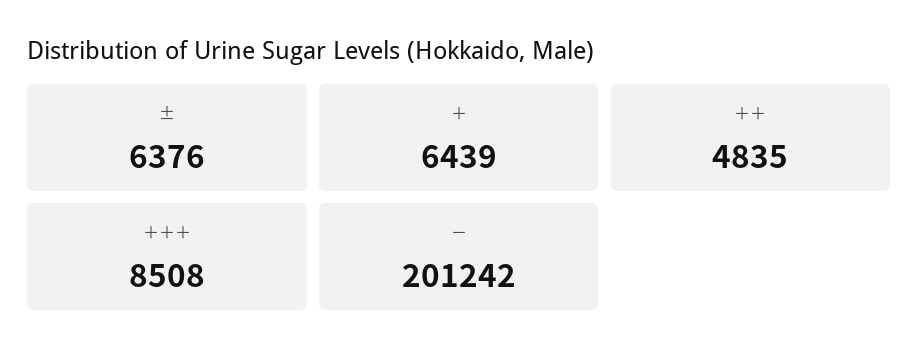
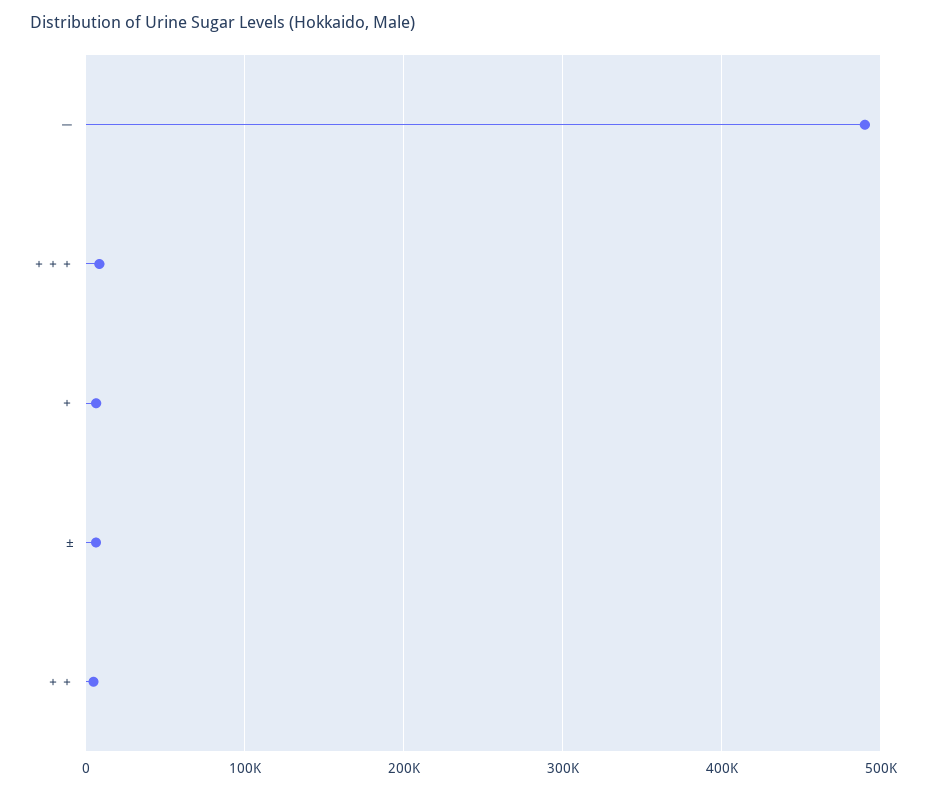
  {
    "±": 6376,
    "＋": 6439,
    "＋＋": 4835,
    "＋＋＋": 8508,
-   "－": 201242
+   "－": 490000
  }

